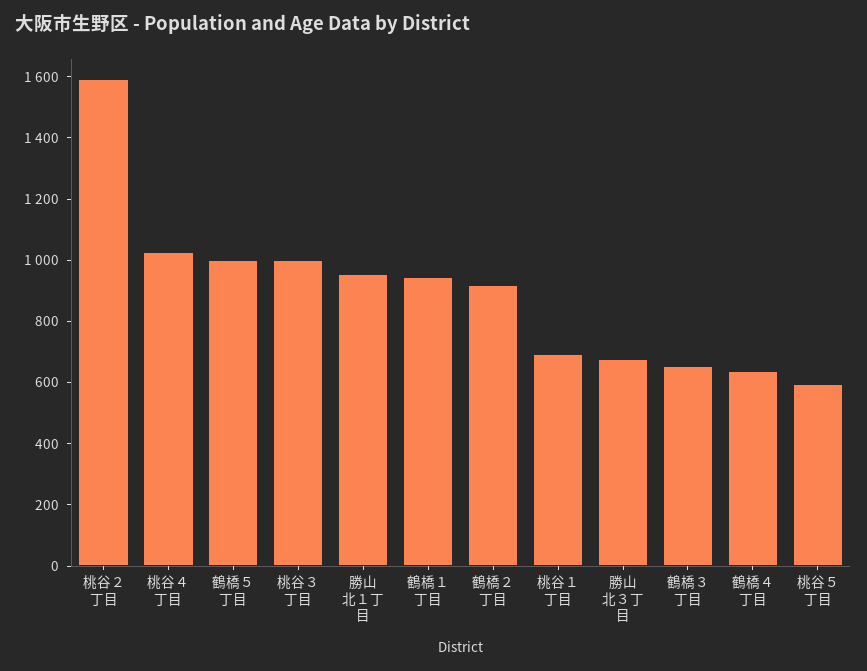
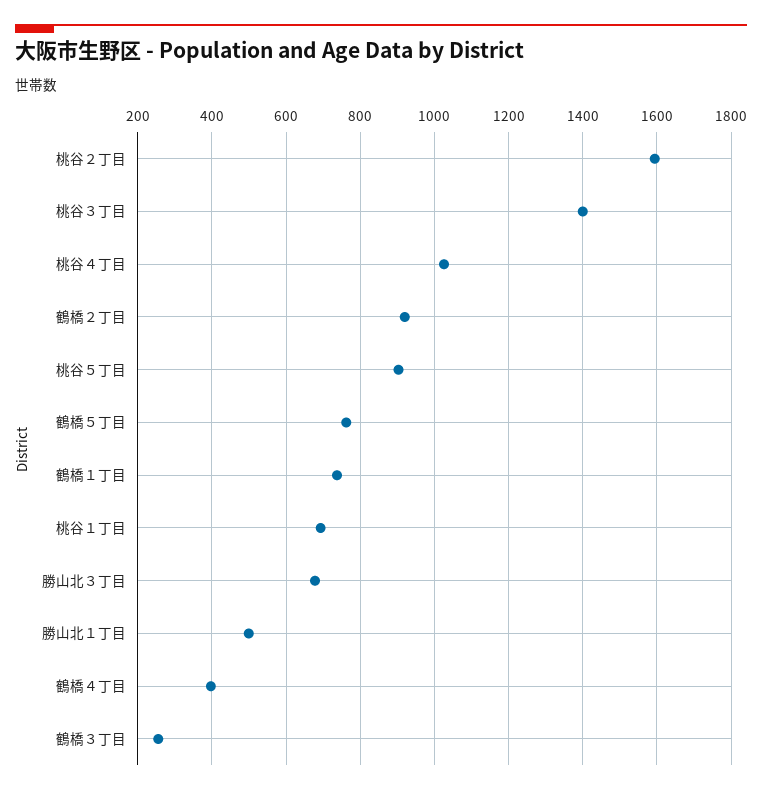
  {
    "桃谷２丁目": 1600,
    "桃谷４丁目": 1020,
-   "鶴橋５丁目": 1000,
+   "鶴橋５丁目": 760,
-   "桃谷３丁目": 1000,
+   "桃谷３丁目": 1400,
-   "勝山北１丁目": 950,
+   "勝山北１丁目": 500,
-   "鶴橋１丁目": 950,
+   "鶴橋１丁目": 740,
    "鶴橋２丁目": 920,
    "桃谷１丁目": 700,
    "勝山北３丁目": 680,
-   "鶴橋３丁目": 650,
+   "鶴橋３丁目": 260,
-   "鶴橋４丁目": 650,
+   "鶴橋４丁目": 400,
-   "桃谷５丁目": 600
+   "桃谷５丁目": 900
  }

